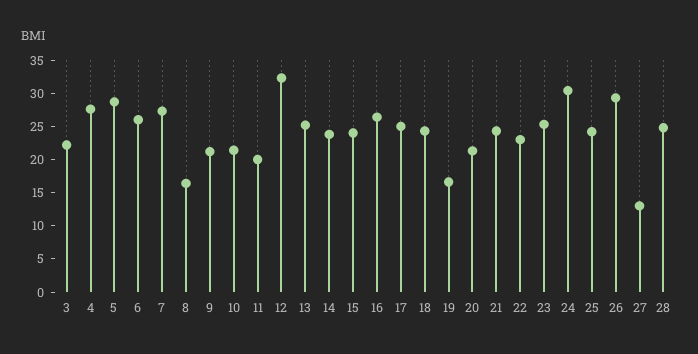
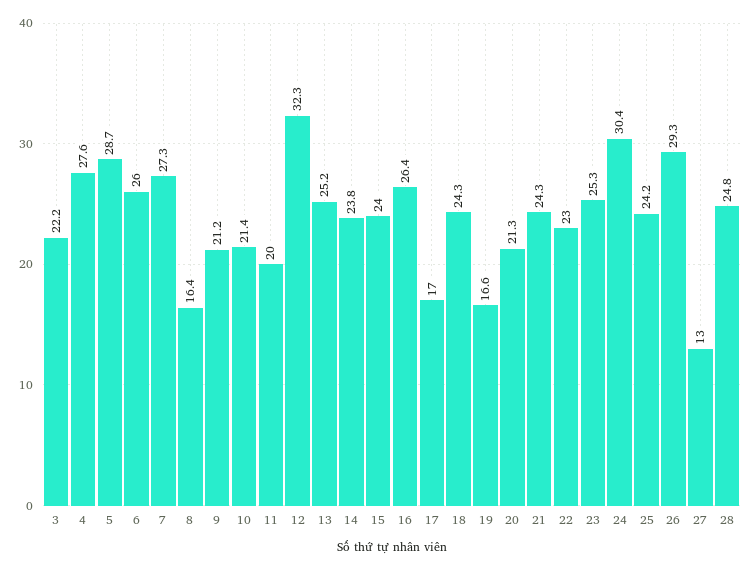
  {
    "3": 22.2,
    "4": 27.6,
    "5": 28.7,
    "6": 26,
    "7": 27.3,
    "8": 16.4,
    "9": 21.2,
    "10": 21.4,
    "11": 20,
    "12": 32.3,
    "13": 25.2,
    "14": 23.8,
    "15": 24,
    "16": 26.4,
-   "17": 25,
+   "17": 17,
    "18": 24.3,
    "19": 16.6,
    "20": 21.3,
    "21": 24.3,
    "22": 23,
    "23": 25.3,
    "24": 30.4,
    "25": 24.2,
    "26": 29.3,
    "27": 13,
    "28": 24.8
  }

